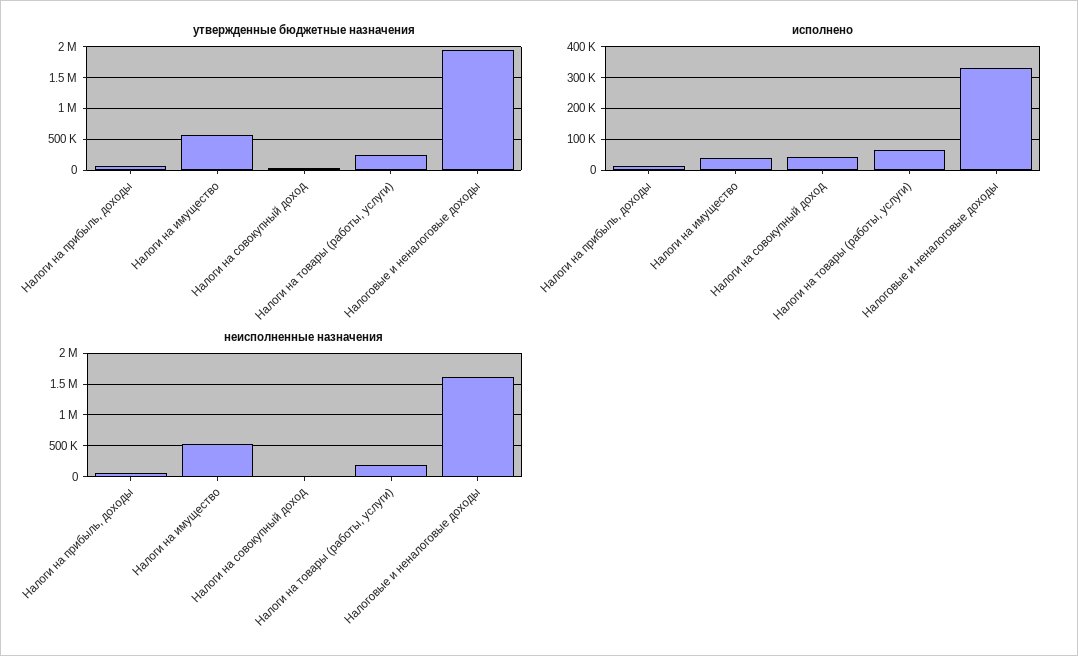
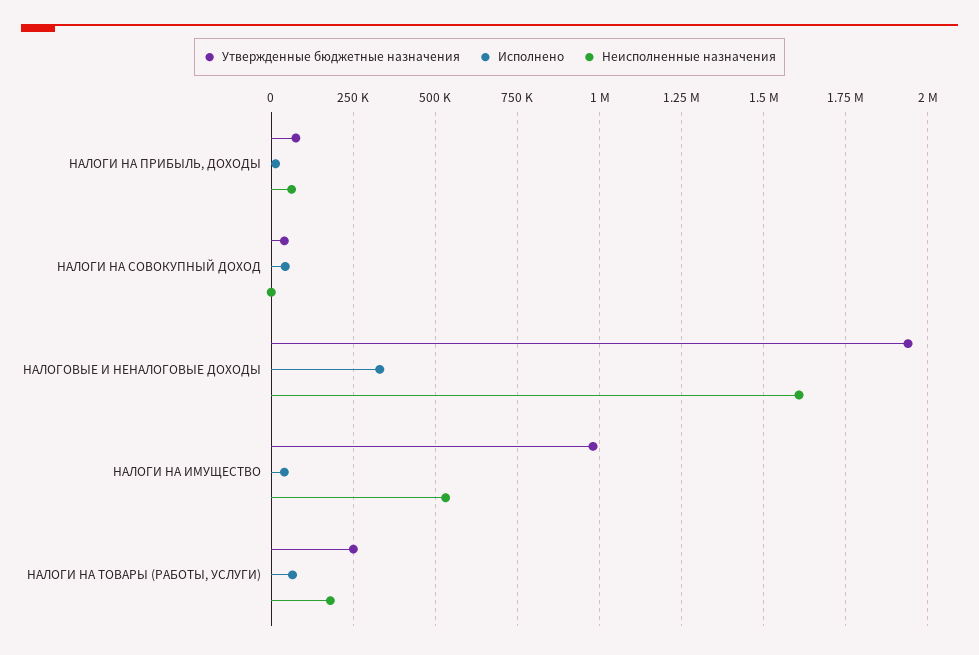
  {
    "утвержденные бюджетные назначения": {
      "Налоги на прибыль, доходы": 75000,
-     "Налоги на имущество": 600000,
+     "Налоги на имущество": 975000,
      "Налоги на совокупный доход": 50000,
      "Налоги на товары (работы, услуги)": 250000,
      "Налоговые и неналоговые доходы": 1950000
    },
    "исполнено": {
      "Налоги на прибыль, доходы": 20000,
      "Налоги на имущество": 40000,
      "Налоги на совокупный доход": 40000,
      "Налоги на товары (работы, услуги)": 60000,
      "Налоговые и неналоговые доходы": 340000
    },
    "неисполненные назначения": {
      "Налоги на прибыль, доходы": 50000,
      "Налоги на имущество": 525000,
      "Налоги на совокупный доход": 0,
      "Налоги на товары (работы, услуги)": 175000,
      "Налоговые и неналоговые доходы": 1600000
    }
  }

